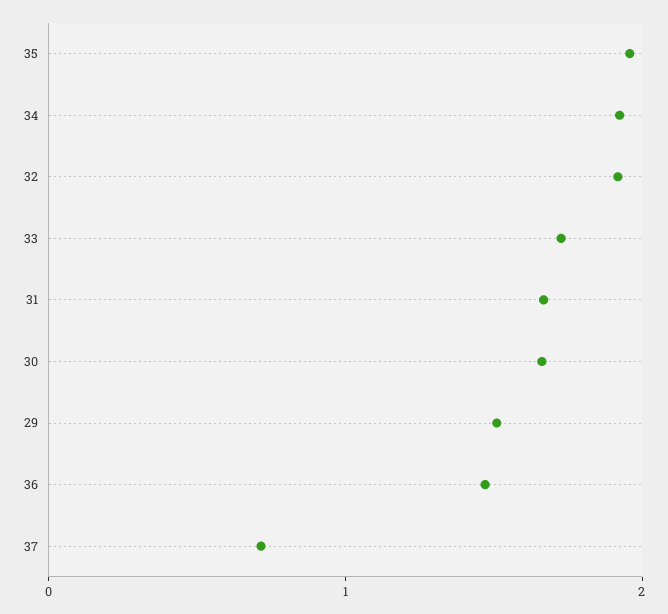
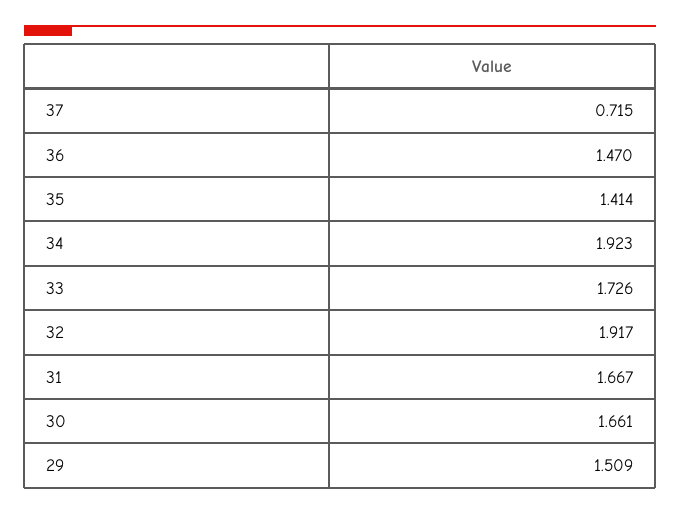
  {
-   "35": 2,
+   "35": 1.414,
    "34": 1.923,
    "32": 1.917,
    "33": 1.726,
    "31": 1.667,
    "30": 1.661,
    "29": 1.509,
    "36": 1.47,
    "37": 0.715
  }

